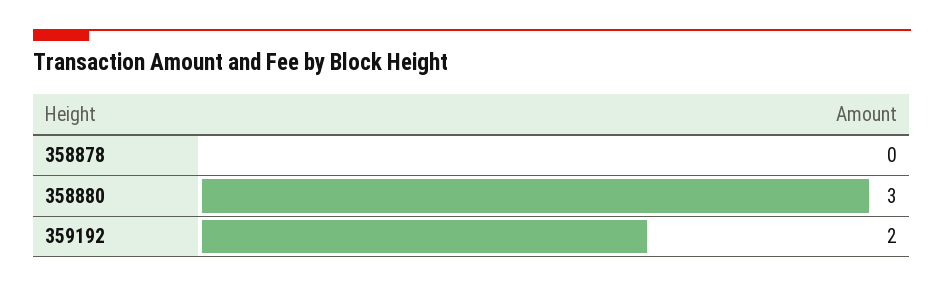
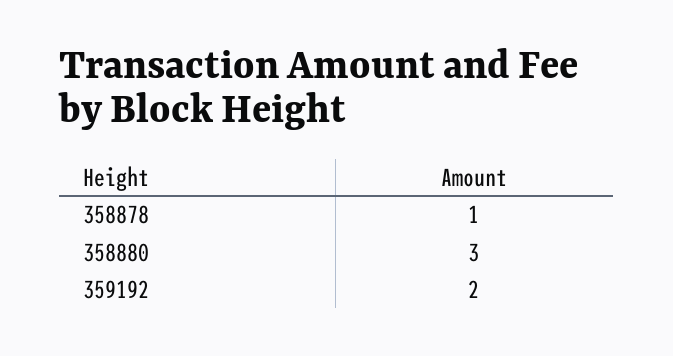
  {
-   "358878": 0,
+   "358878": 1,
    "358880": 3,
    "359192": 2
  }

